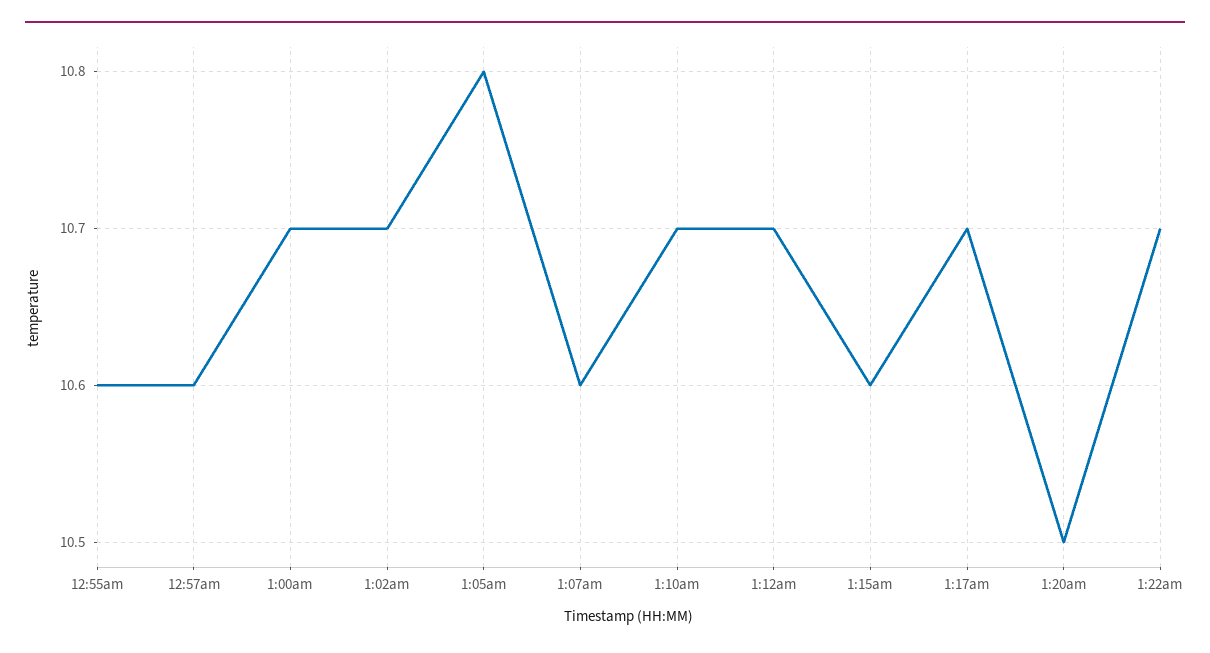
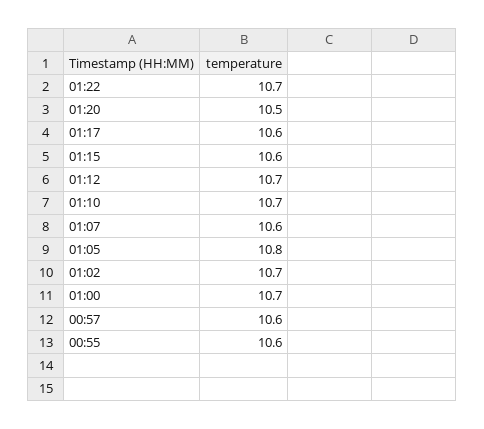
  {
    "12:55am": 10.6,
    "12:57am": 10.6,
    "1:00am": 10.7,
    "1:02am": 10.7,
    "1:05am": 10.8,
    "1:07am": 10.6,
    "1:10am": 10.7,
    "1:12am": 10.7,
    "1:15am": 10.6,
-   "1:17am": 10.7,
+   "1:17am": 10.6,
    "1:20am": 10.5,
    "1:22am": 10.7
  }

